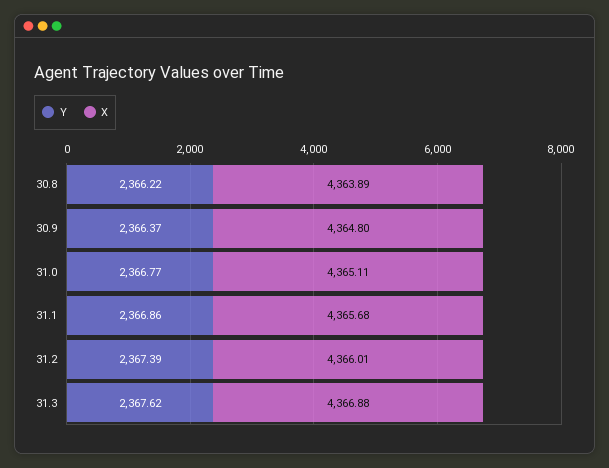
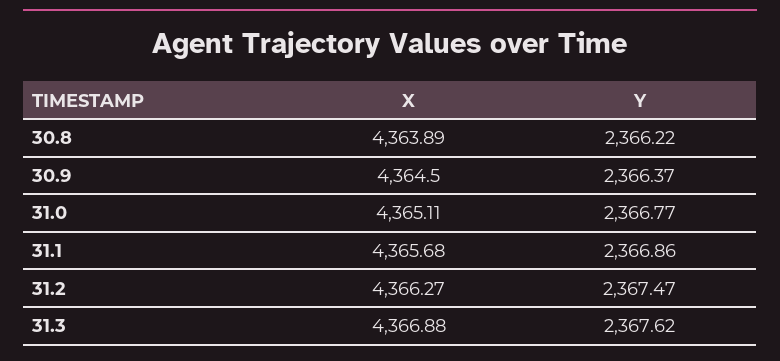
  {
    "Y": {
      "30.8": 2366.22,
      "30.9": 2366.37,
      "31.0": 2366.77,
      "31.1": 2366.86,
-     "31.2": 2367.39,
+     "31.2": 2367.47,
      "31.3": 2367.62
    },
    "X": {
      "30.8": 4363.89,
-     "30.9": 4364.8,
+     "30.9": 4364.5,
      "31.0": 4365.11,
      "31.1": 4365.68,
-     "31.2": 4366.01,
+     "31.2": 4366.27,
      "31.3": 4366.88
    }
  }

